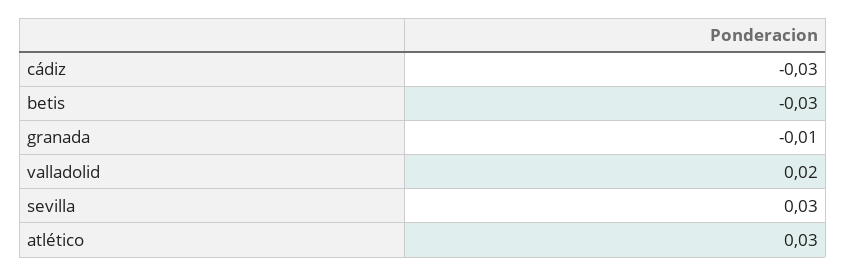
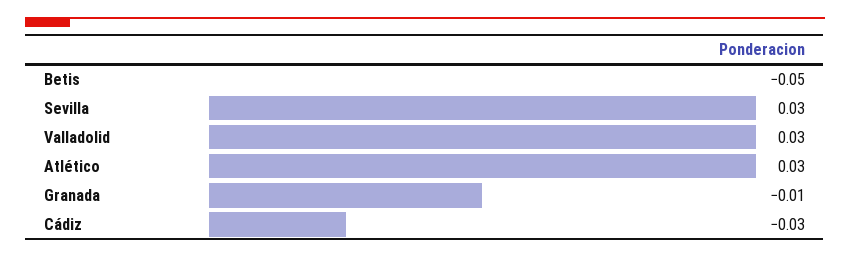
  {
    "cádiz": -0.03,
-   "betis": -0.03,
+   "betis": -0.05,
    "granada": -0.01,
-   "valladolid": 0.02,
+   "valladolid": 0.03,
    "sevilla": 0.03,
    "atlético": 0.03
  }

